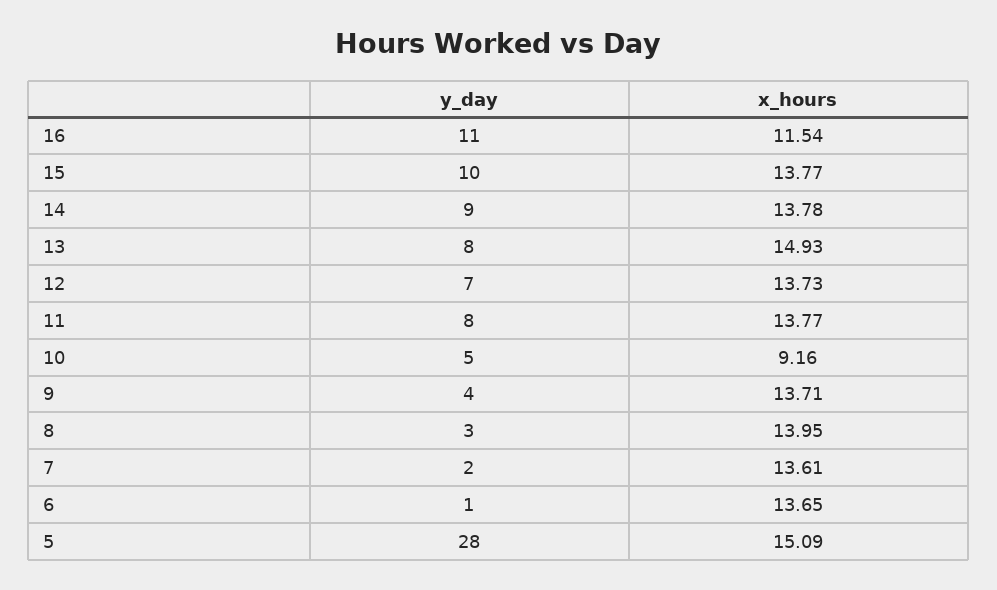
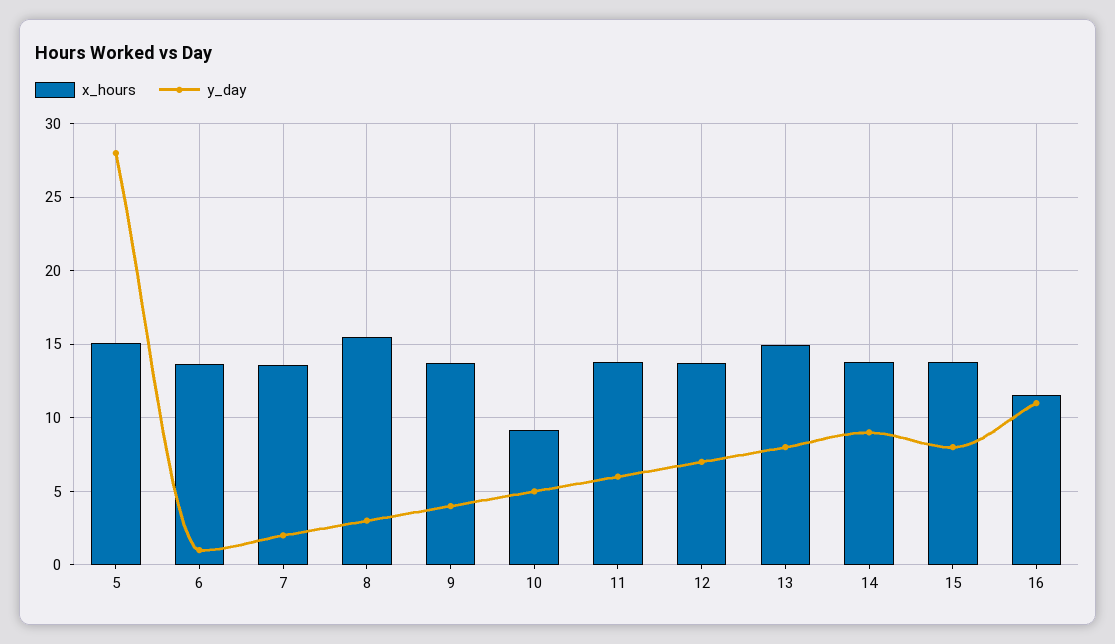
  {
    "y_day": {
      "16": 11,
-     "15": 10,
+     "15": 8,
      "14": 9,
      "13": 8,
      "12": 7,
-     "11": 8,
+     "11": 6,
      "10": 5,
      "9": 4,
      "8": 3,
      "7": 2,
      "6": 1,
      "5": 28
    },
    "x_hours": {
      "16": 11.54,
      "15": 13.77,
      "14": 13.78,
      "13": 14.93,
      "12": 13.73,
      "11": 13.77,
      "10": 9.16,
      "9": 13.71,
-     "8": 13.95,
+     "8": 15.5,
      "7": 13.61,
      "6": 13.65,
      "5": 15.09
    }
  }

